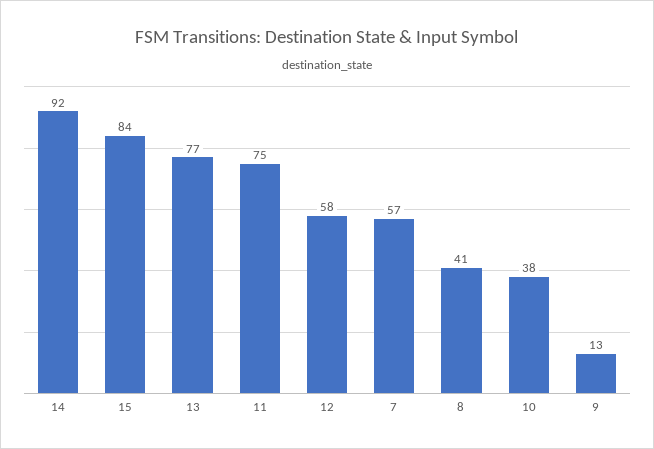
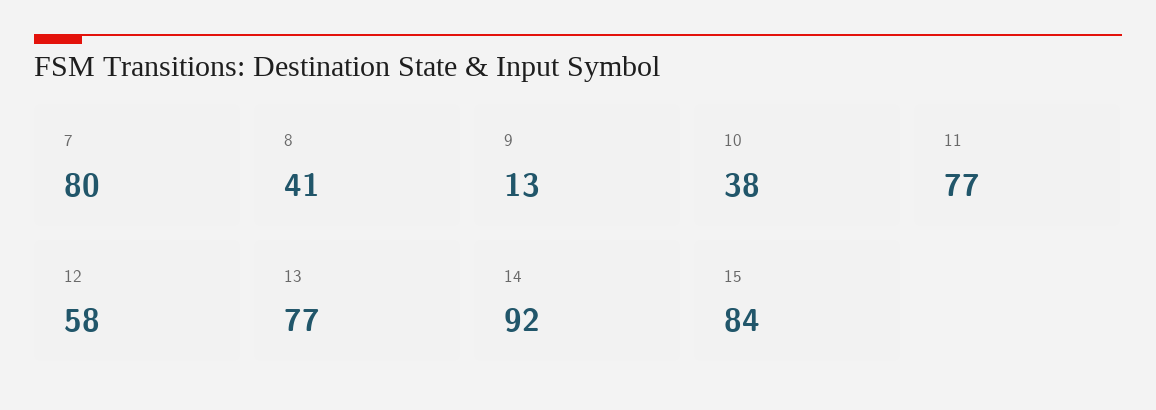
  {
    "14": 92,
    "15": 84,
    "13": 77,
-   "11": 75,
+   "11": 77,
    "12": 58,
-   "7": 57,
+   "7": 80,
    "8": 41,
    "10": 38,
    "9": 13
  }

